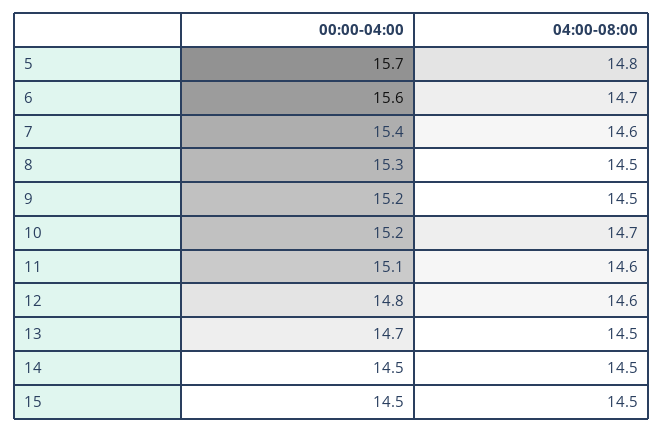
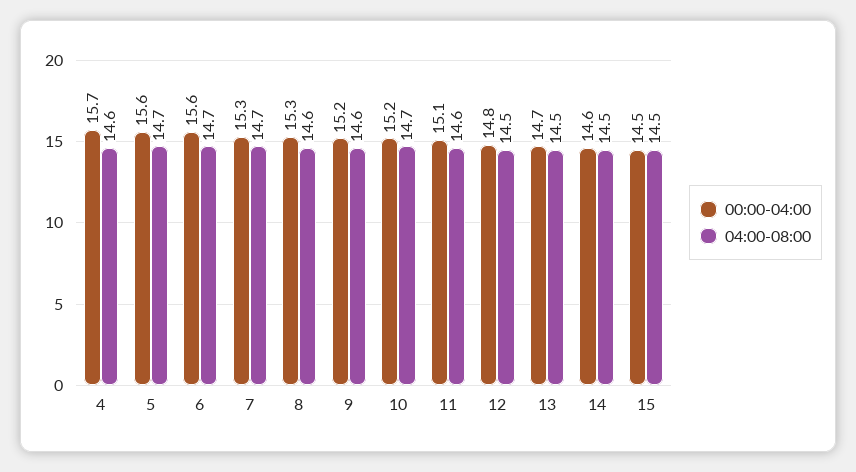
  {
    "00:00-04:00": {
-     "5": 15.7,
+     "5": 15.6,
      "6": 15.6,
-     "7": 15.4,
+     "7": 15.3,
      "8": 15.3,
      "9": 15.2,
      "10": 15.2,
      "11": 15.1,
      "12": 14.8,
      "13": 14.7,
-     "14": 14.5,
+     "14": 14.6,
-     "15": 14.5
+     "15": 14.5,
+     "4": 15.7
    },
    "04:00-08:00": {
-     "5": 14.8,
+     "5": 14.7,
      "6": 14.7,
-     "7": 14.6,
+     "7": 14.7,
-     "8": 14.5,
+     "8": 14.6,
-     "9": 14.5,
+     "9": 14.6,
      "10": 14.7,
      "11": 14.6,
-     "12": 14.6,
+     "12": 14.5,
      "13": 14.5,
      "14": 14.5,
-     "15": 14.5
+     "15": 14.5,
+     "4": 14.6
    }
  }

